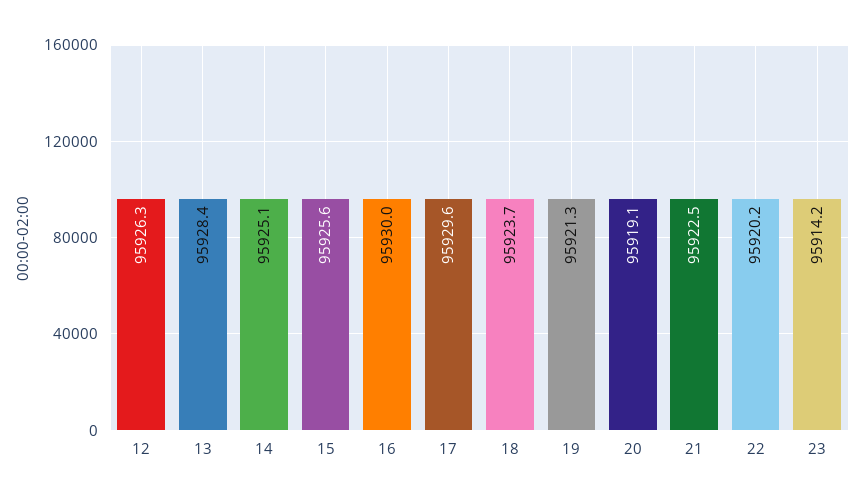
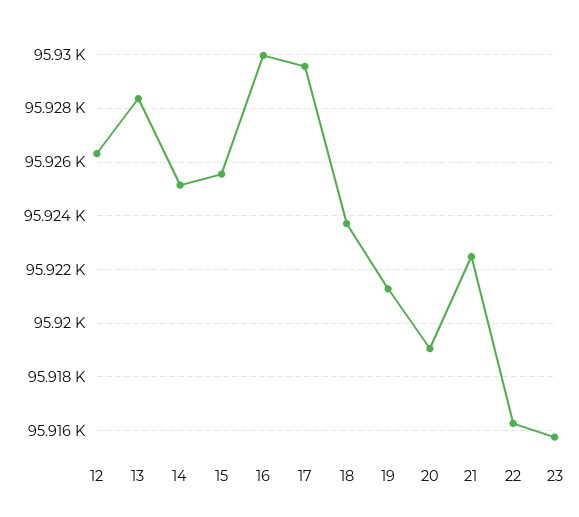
  {
    "12": 95926.3,
    "13": 95928.4,
    "14": 95925.1,
    "15": 95925.6,
    "16": 95930,
    "17": 95929.6,
    "18": 95923.7,
    "19": 95921.3,
    "20": 95919.1,
    "21": 95922.5,
-   "22": 95920.2,
+   "22": 95916.25,
-   "23": 95914.2
+   "23": 95915.75
  }

